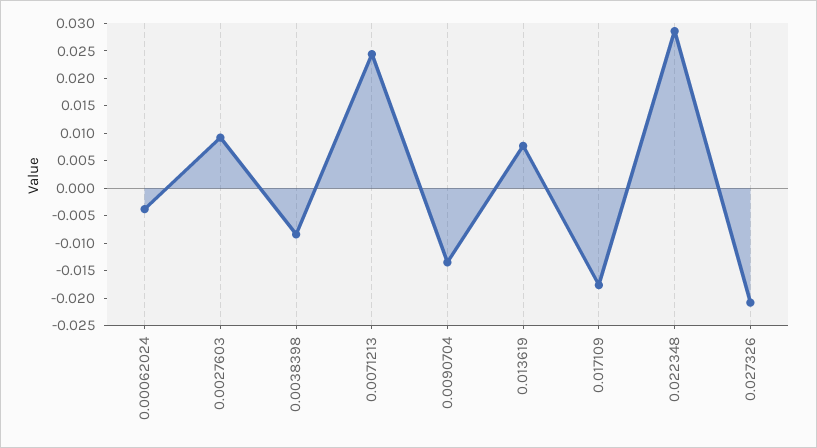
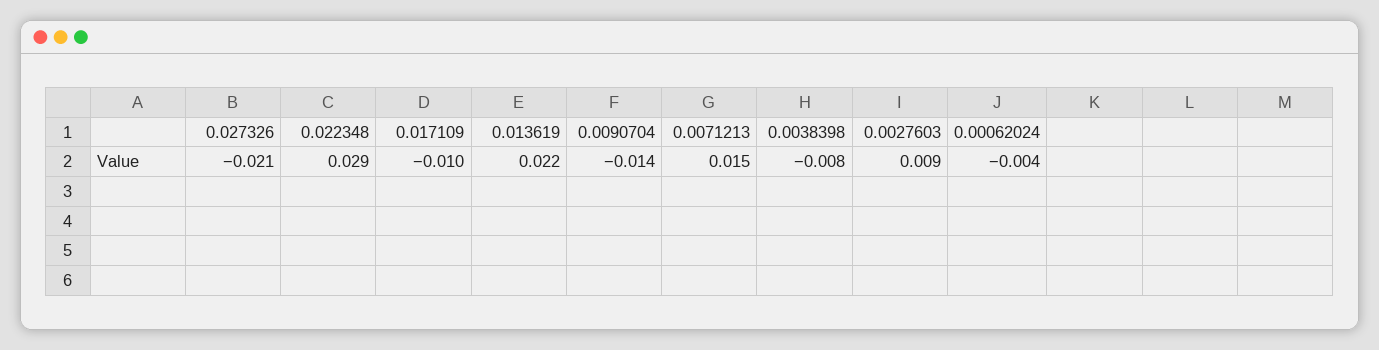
  {
    "0.00062024": -0.004,
    "0.0027603": 0.009,
    "0.0038398": -0.008,
-   "0.0071213": 0.025,
+   "0.0071213": 0.015,
    "0.0090704": -0.014,
-   "0.013619": 0.0075,
+   "0.013619": 0.022,
-   "0.017109": -0.0175,
+   "0.017109": -0.01,
    "0.022348": 0.029,
    "0.027326": -0.021
  }

